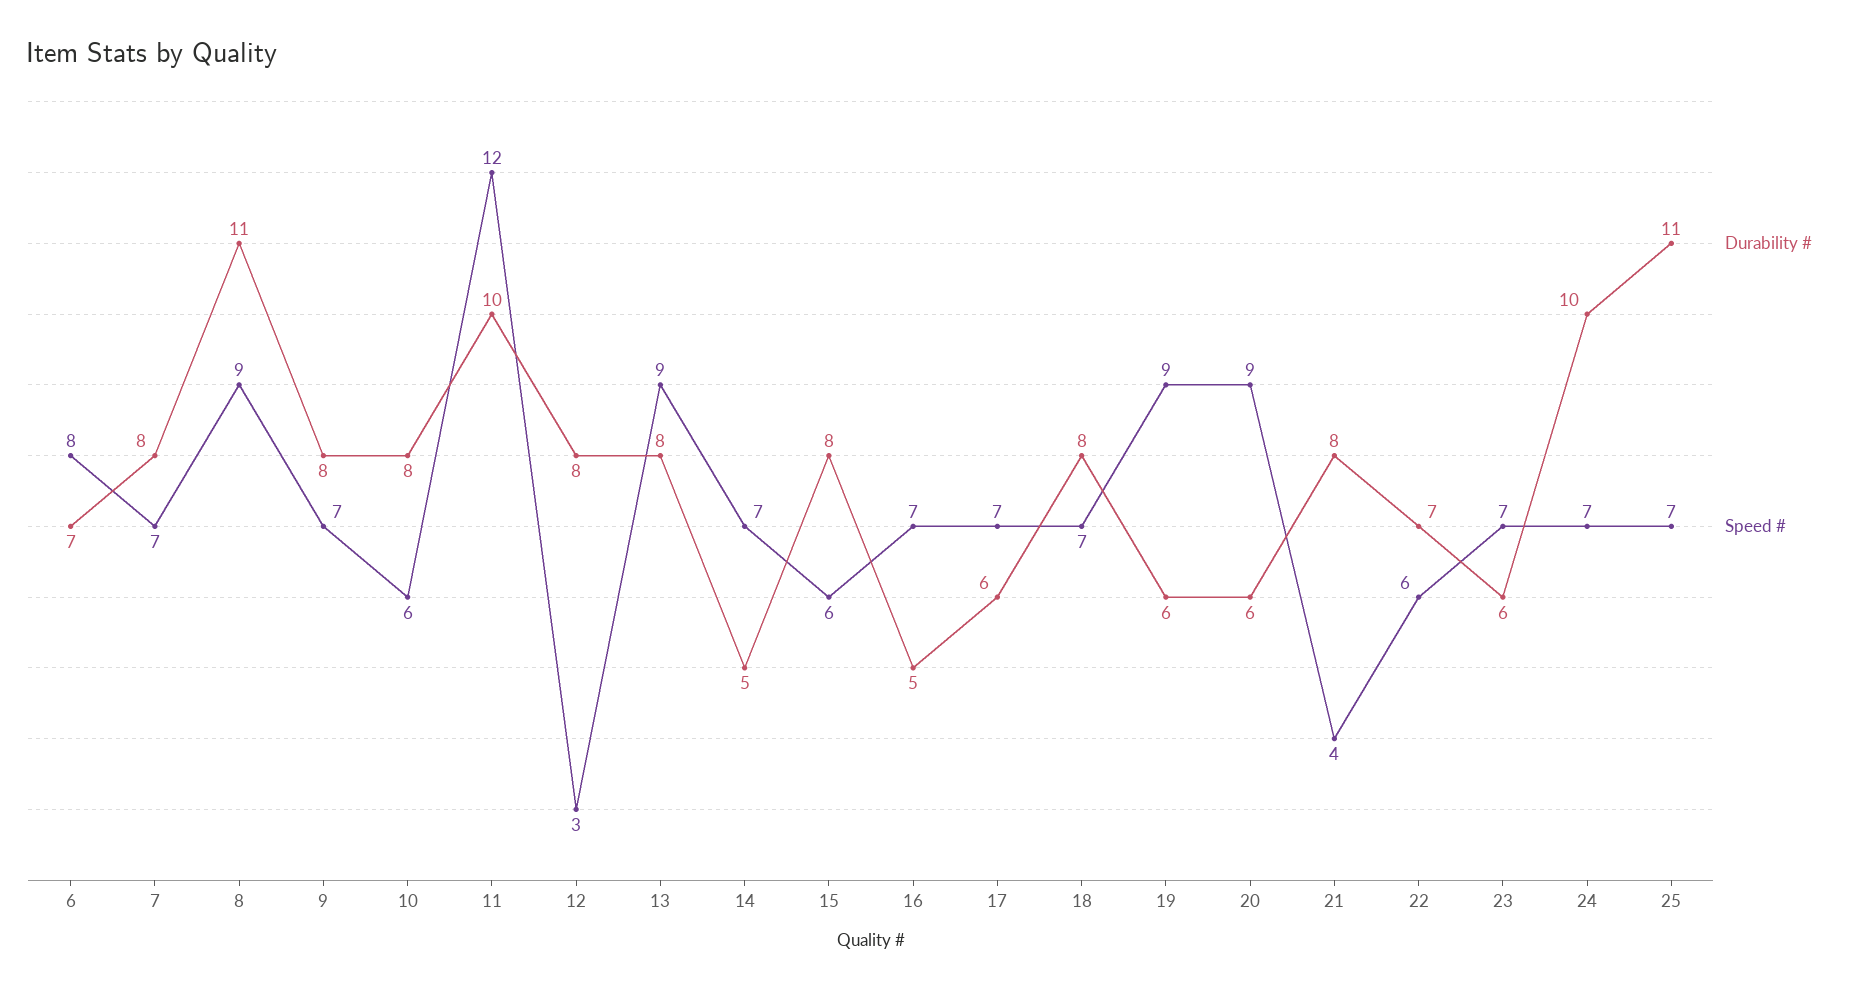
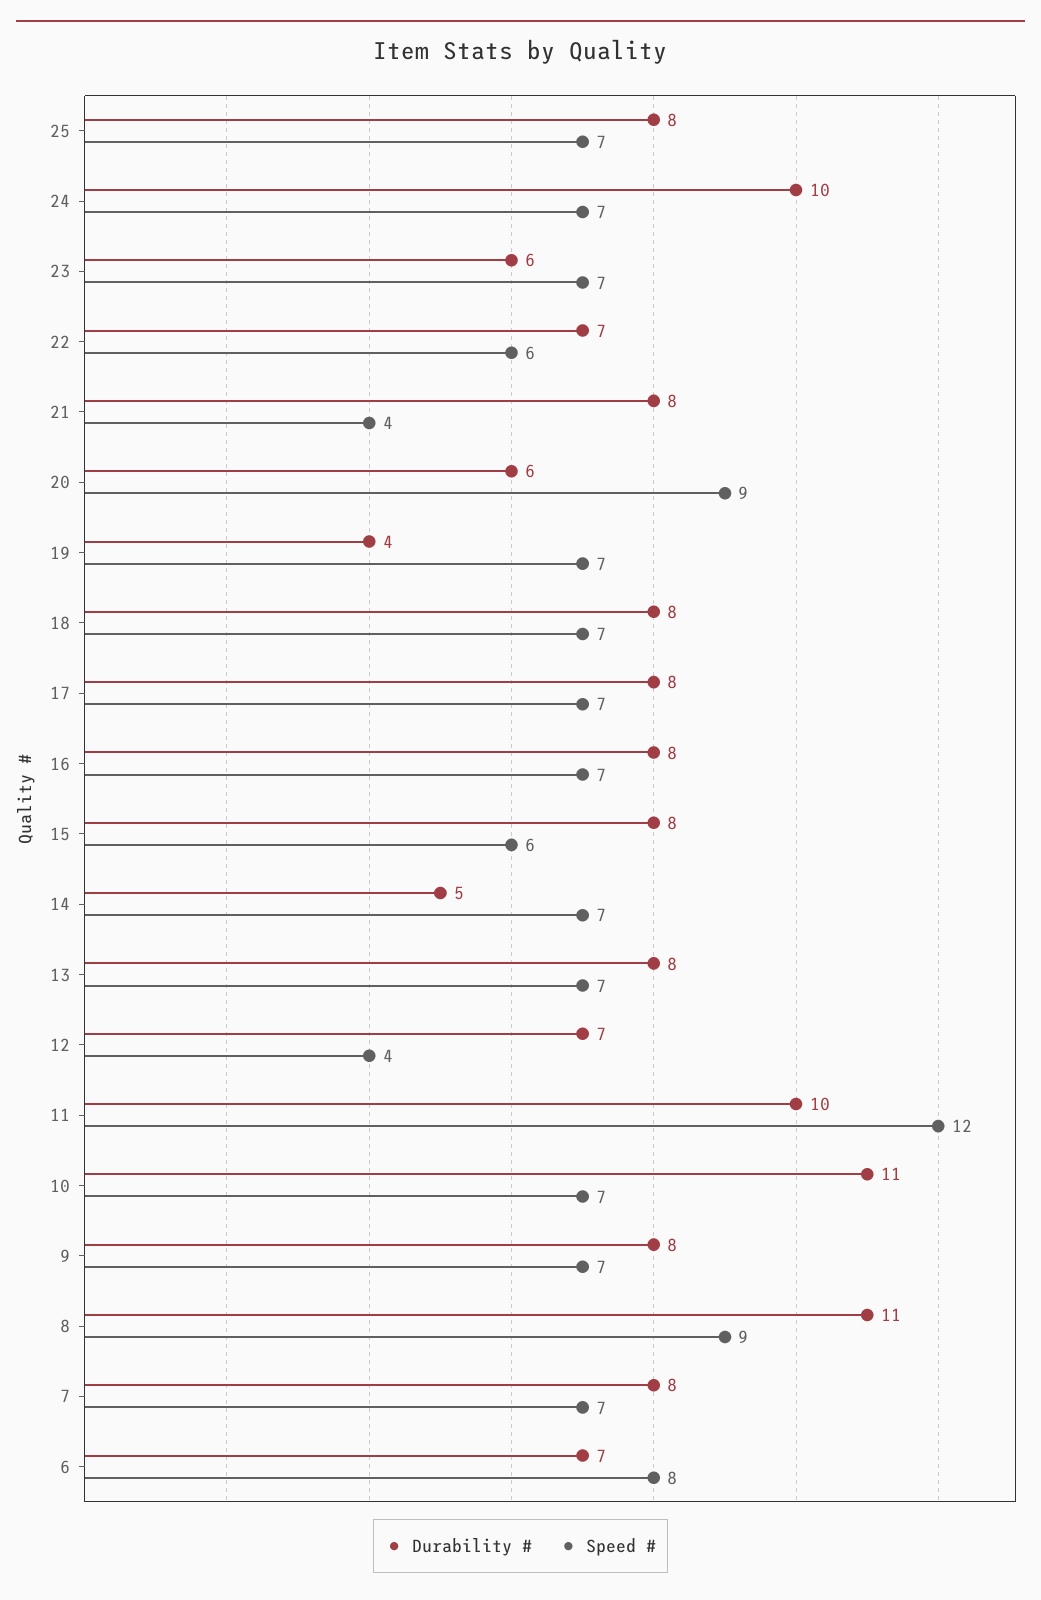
  {
    "Durability #": {
      "6": 7,
      "7": 8,
      "8": 11,
      "9": 8,
-     "10": 8,
+     "10": 11,
      "11": 10,
-     "12": 8,
+     "12": 7,
      "13": 8,
      "14": 5,
      "15": 8,
-     "16": 5,
+     "16": 8,
-     "17": 6,
+     "17": 8,
      "18": 8,
-     "19": 6,
+     "19": 4,
      "20": 6,
      "21": 8,
      "22": 7,
      "23": 6,
      "24": 10,
-     "25": 11
+     "25": 8
    },
    "Speed #": {
      "6": 8,
      "7": 7,
      "8": 9,
      "9": 7,
-     "10": 6,
+     "10": 7,
      "11": 12,
-     "12": 3,
+     "12": 4,
-     "13": 9,
+     "13": 7,
      "14": 7,
      "15": 6,
      "16": 7,
      "17": 7,
      "18": 7,
-     "19": 9,
+     "19": 7,
      "20": 9,
      "21": 4,
      "22": 6,
      "23": 7,
      "24": 7,
      "25": 7
    }
  }

